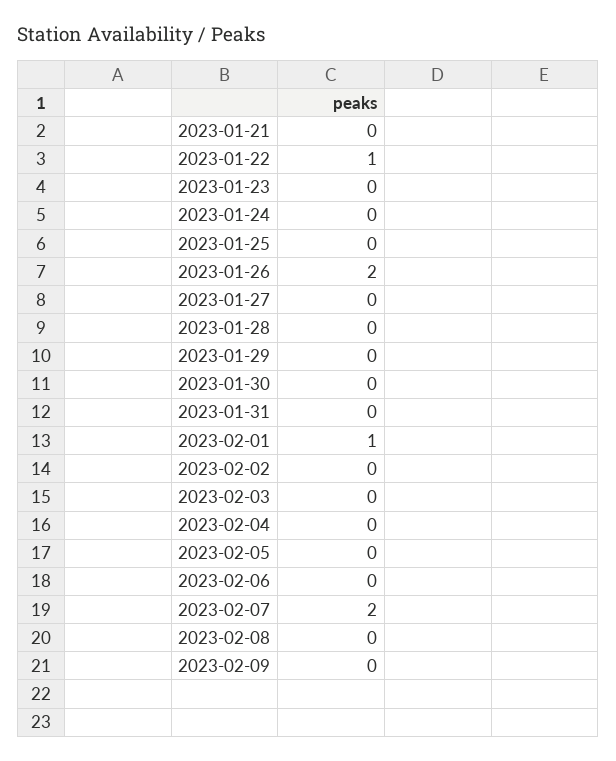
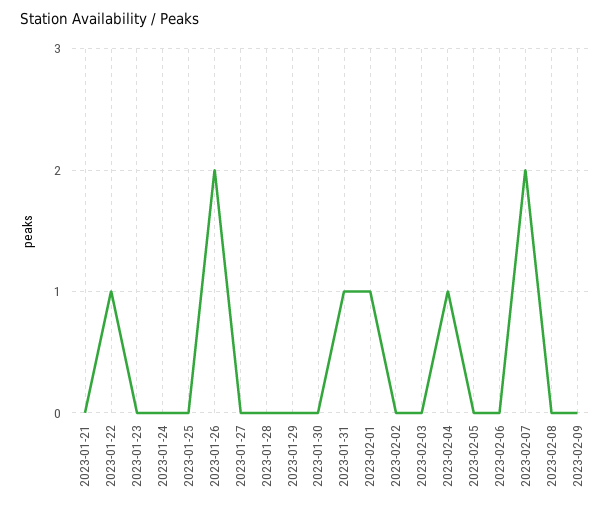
  {
    "2023-01-21": 0,
    "2023-01-22": 1,
    "2023-01-23": 0,
    "2023-01-24": 0,
    "2023-01-25": 0,
    "2023-01-26": 2,
    "2023-01-27": 0,
    "2023-01-28": 0,
    "2023-01-29": 0,
    "2023-01-30": 0,
-   "2023-01-31": 0,
+   "2023-01-31": 1,
    "2023-02-01": 1,
    "2023-02-02": 0,
    "2023-02-03": 0,
-   "2023-02-04": 0,
+   "2023-02-04": 1,
    "2023-02-05": 0,
    "2023-02-06": 0,
    "2023-02-07": 2,
    "2023-02-08": 0,
    "2023-02-09": 0
  }

